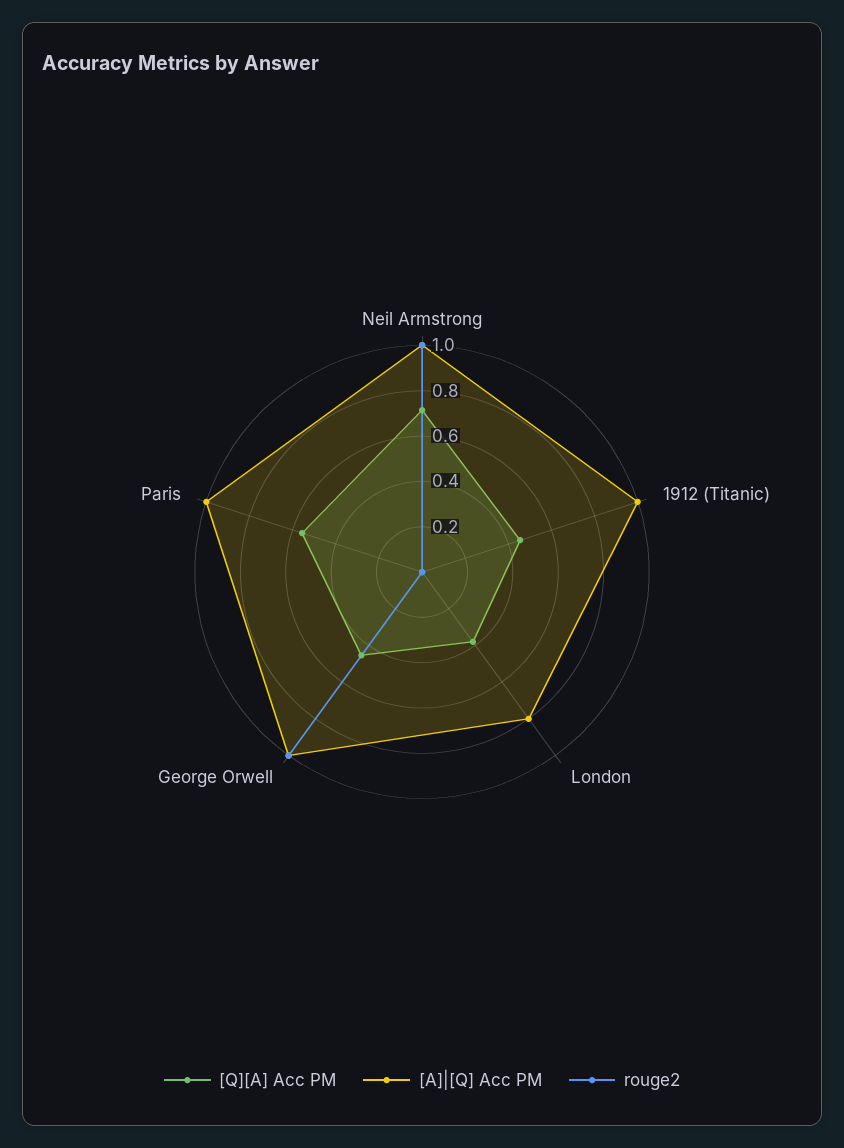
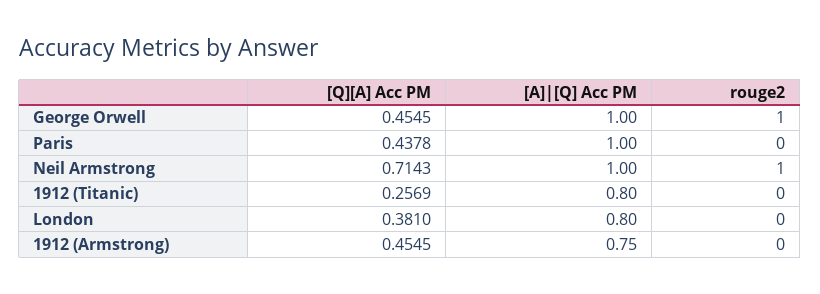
  {
    "[Q][A] Acc PM": {
      "Neil Armstrong": 0.7143,
-     "1912 (Titanic)": 0.45,
+     "1912 (Titanic)": 0.2569,
      "London": 0.381,
      "George Orwell": 0.4545,
-     "Paris": 0.55
+     "Paris": 0.4378,
+     "1912 (Armstrong)": 0.4545
    },
    "[A]|[Q] Acc PM": {
      "Neil Armstrong": 1,
-     "1912 (Titanic)": 1,
+     "1912 (Titanic)": 0.8,
      "London": 0.8,
      "George Orwell": 1,
-     "Paris": 1
+     "Paris": 1,
+     "1912 (Armstrong)": 0.75
    },
    "rouge2": {
      "Neil Armstrong": 1,
      "1912 (Titanic)": 0,
      "London": 0,
      "George Orwell": 1,
-     "Paris": 0
+     "Paris": 0,
+     "1912 (Armstrong)": 0
    }
  }

